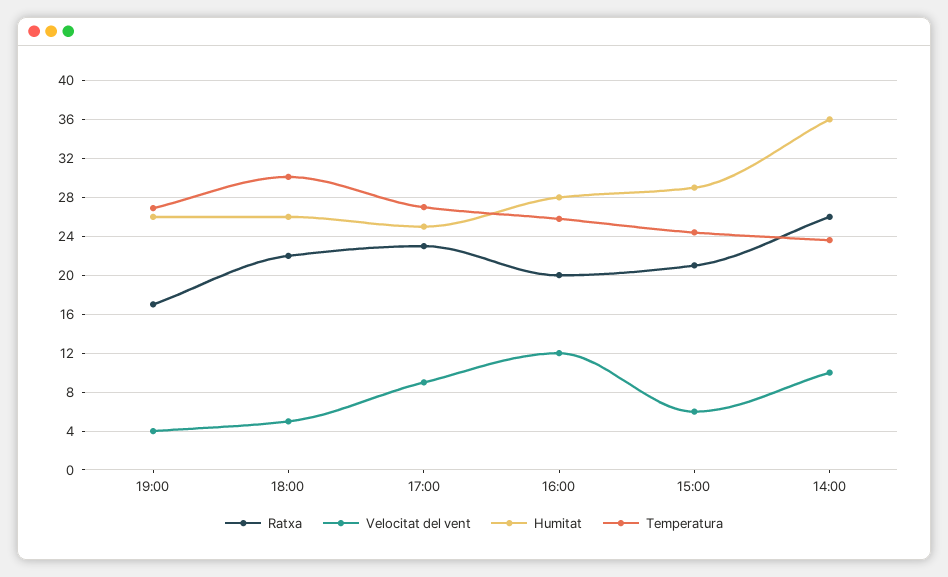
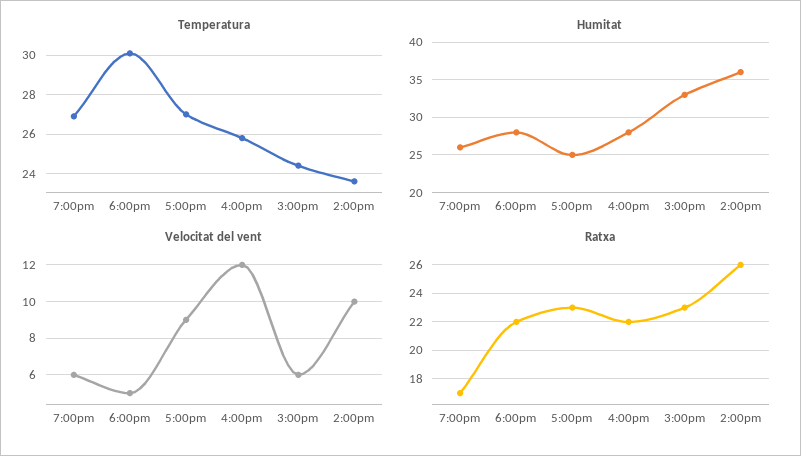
  {
    "Ratxa": {
      "19:00": 17,
      "18:00": 22,
      "17:00": 23,
-     "16:00": 20,
+     "16:00": 22,
-     "15:00": 21,
+     "15:00": 23,
      "14:00": 26
    },
    "Velocitat del vent": {
-     "19:00": 4,
+     "19:00": 6,
      "18:00": 5,
      "17:00": 9,
      "16:00": 12,
      "15:00": 6,
      "14:00": 10
    },
    "Humitat": {
      "19:00": 26,
-     "18:00": 26,
+     "18:00": 28,
      "17:00": 25,
      "16:00": 28,
-     "15:00": 29,
+     "15:00": 33,
      "14:00": 36
    },
    "Temperatura": {
      "19:00": 27,
      "18:00": 30,
      "17:00": 27,
      "16:00": 26,
      "15:00": 24.5,
      "14:00": 23.5
    }
  }

